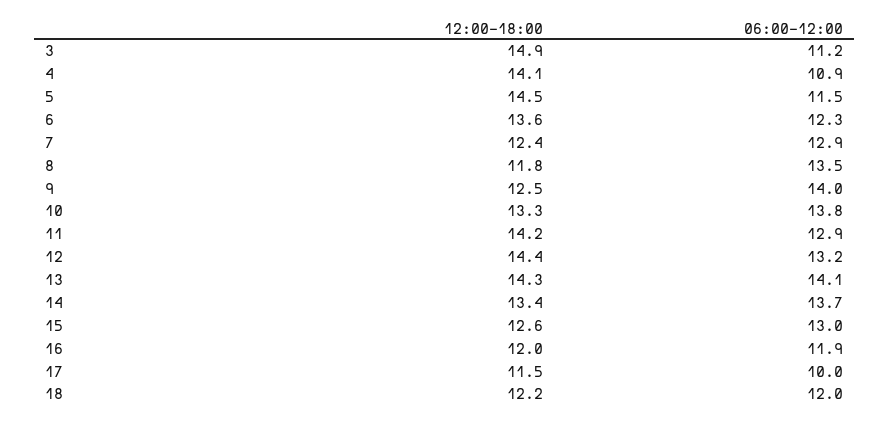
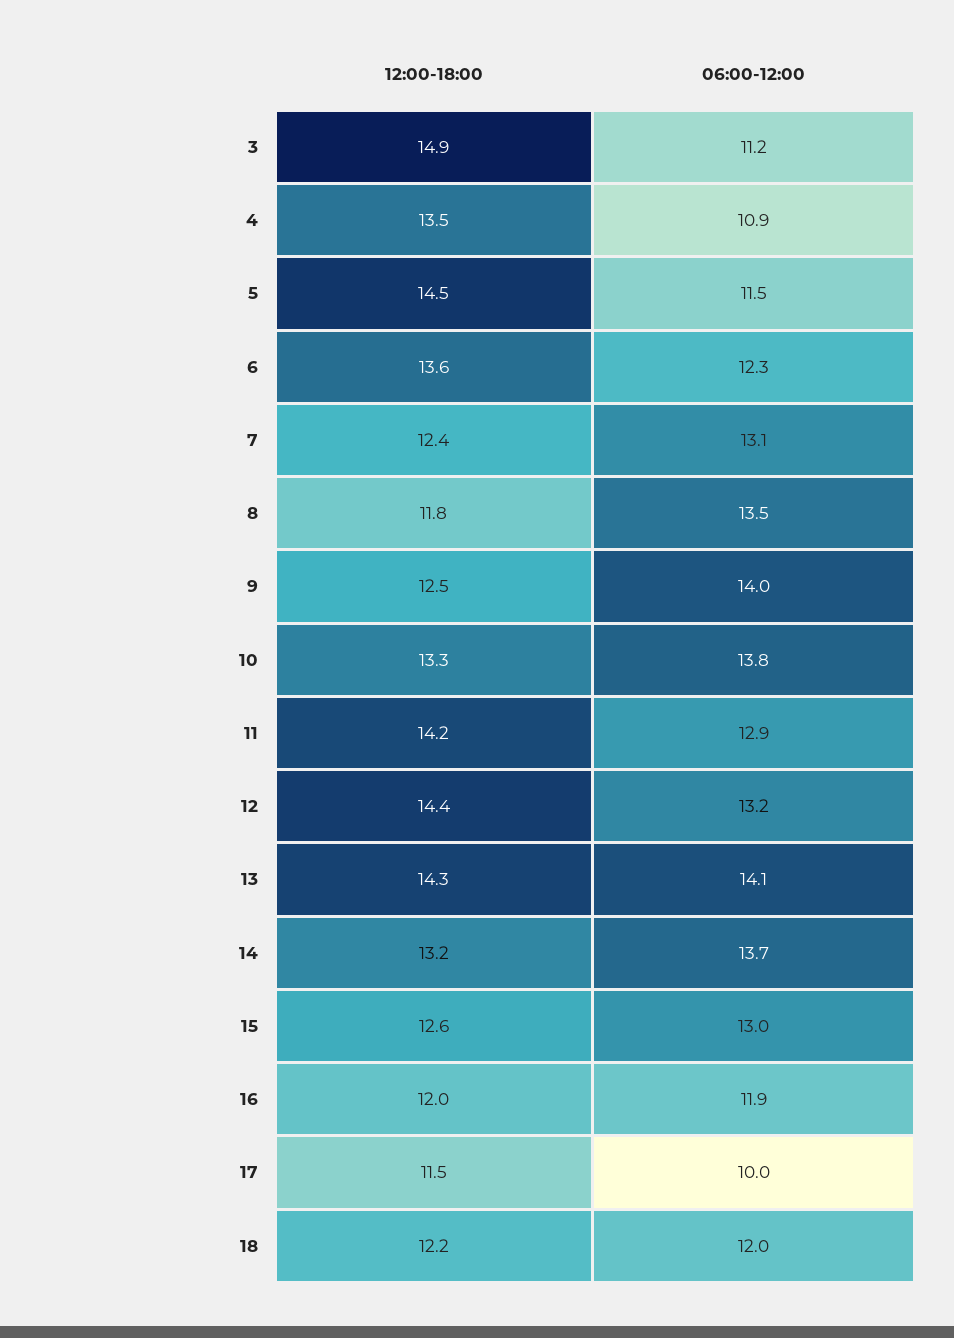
  {
    "12:00-18:00": {
      "3": 14.9,
-     "4": 14.1,
+     "4": 13.5,
      "5": 14.5,
      "6": 13.6,
      "7": 12.4,
      "8": 11.8,
      "9": 12.5,
      "10": 13.3,
      "11": 14.2,
      "12": 14.4,
      "13": 14.3,
-     "14": 13.4,
+     "14": 13.2,
      "15": 12.6,
      "16": 12,
      "17": 11.5,
      "18": 12.2
    },
    "06:00-12:00": {
      "3": 11.2,
      "4": 10.9,
      "5": 11.5,
      "6": 12.3,
-     "7": 12.9,
+     "7": 13.1,
      "8": 13.5,
      "9": 14,
      "10": 13.8,
      "11": 12.9,
      "12": 13.2,
      "13": 14.1,
      "14": 13.7,
      "15": 13,
      "16": 11.9,
      "17": 10,
      "18": 12
    }
  }

